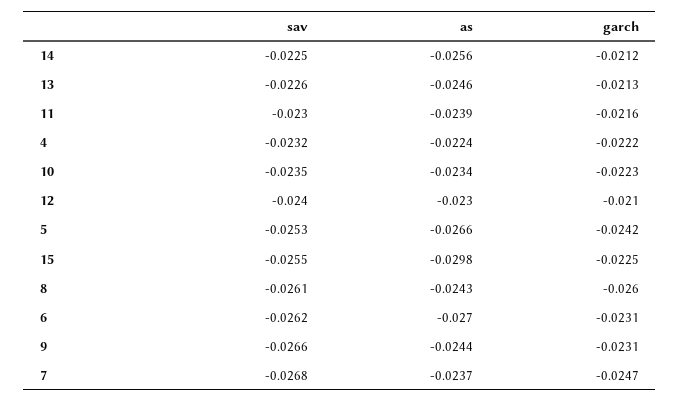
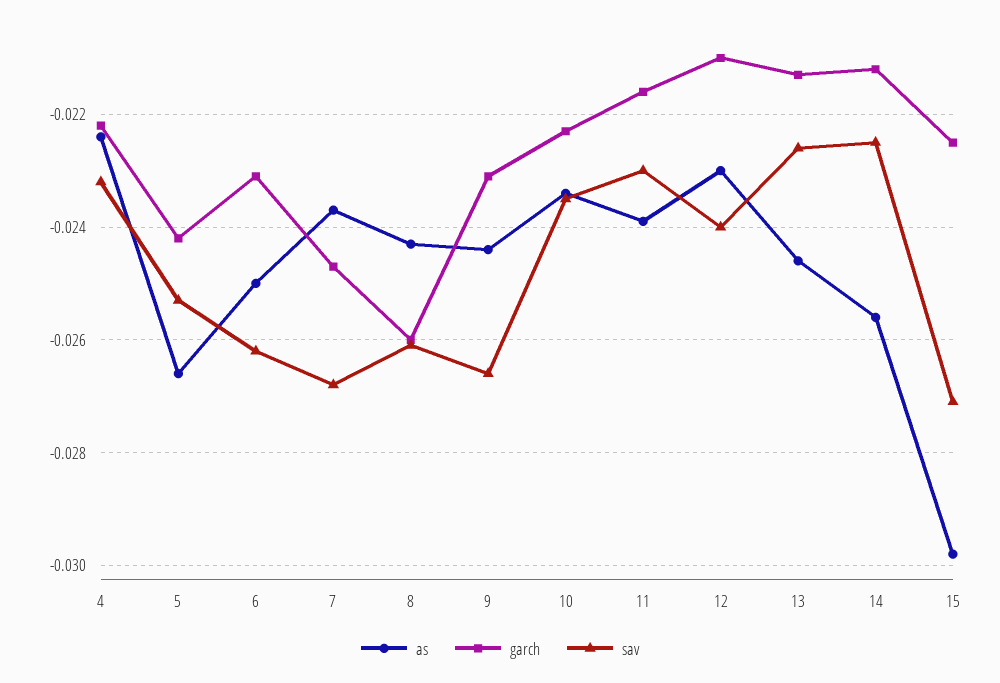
  {
    "sav": {
      "14": -0.0225,
      "13": -0.0226,
      "11": -0.023,
      "4": -0.0232,
      "10": -0.0235,
      "12": -0.024,
      "5": -0.0253,
-     "15": -0.0255,
+     "15": -0.027,
      "8": -0.0261,
      "6": -0.0262,
      "9": -0.0266,
      "7": -0.0268
    },
    "as": {
      "14": -0.0256,
      "13": -0.0246,
      "11": -0.0239,
      "4": -0.0224,
      "10": -0.0234,
      "12": -0.023,
      "5": -0.0266,
      "15": -0.0298,
      "8": -0.0243,
-     "6": -0.027,
+     "6": -0.025,
      "9": -0.0244,
      "7": -0.0237
    },
    "garch": {
      "14": -0.0212,
      "13": -0.0213,
      "11": -0.0216,
      "4": -0.0222,
      "10": -0.0223,
      "12": -0.021,
      "5": -0.0242,
      "15": -0.0225,
      "8": -0.026,
      "6": -0.0231,
      "9": -0.0231,
      "7": -0.0247
    }
  }

